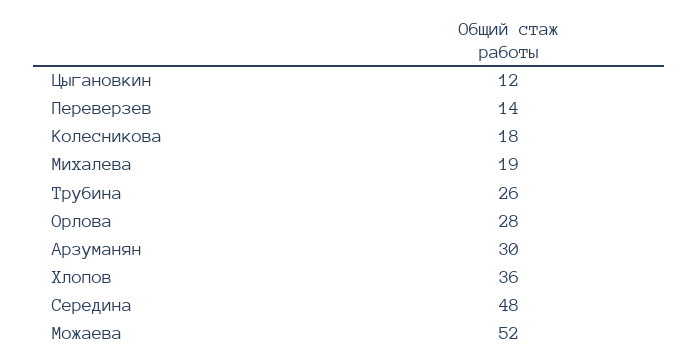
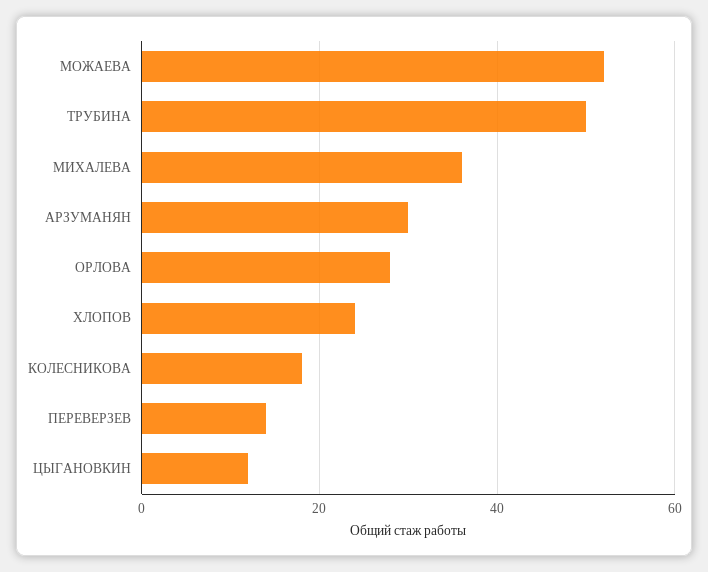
  {
    "Цыгановкин": 12,
    "Переверзев": 14,
    "Колесникова": 18,
-   "Михалева": 19,
+   "Михалева": 35,
-   "Трубина": 26,
+   "Трубина": 50,
    "Орлова": 28,
    "Арзуманян": 30,
-   "Хлопов": 36,
+   "Хлопов": 25,
-   "Середина": 48,
    "Можаева": 52
  }

